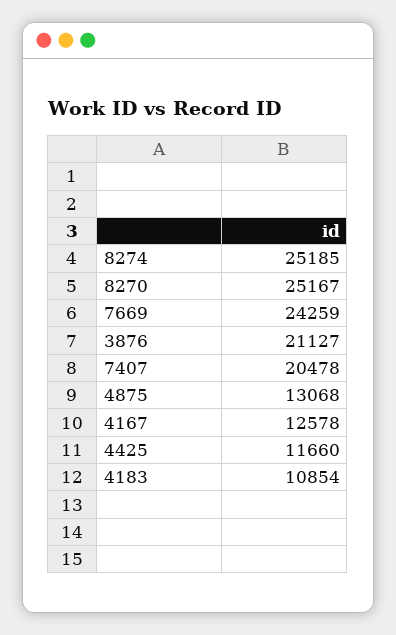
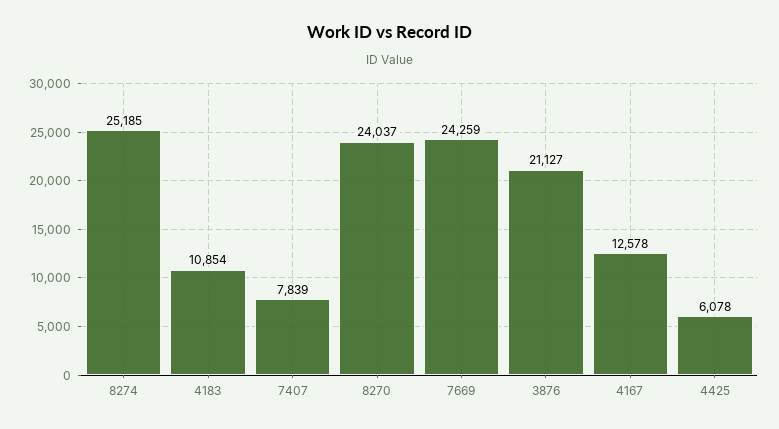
  {
    "8274": 25185,
-   "8270": 25167,
+   "8270": 24037,
    "7669": 24259,
    "3876": 21127,
-   "7407": 20478,
+   "7407": 7839,
-   "4875": 13068,
    "4167": 12578,
-   "4425": 11660,
+   "4425": 6078,
    "4183": 10854
  }

